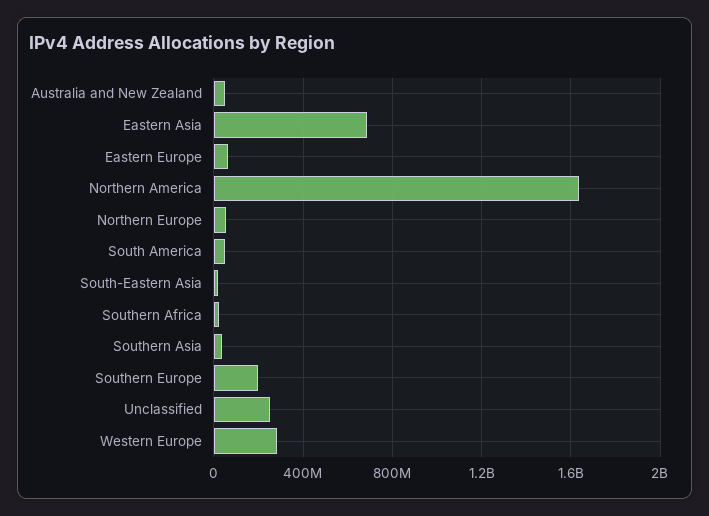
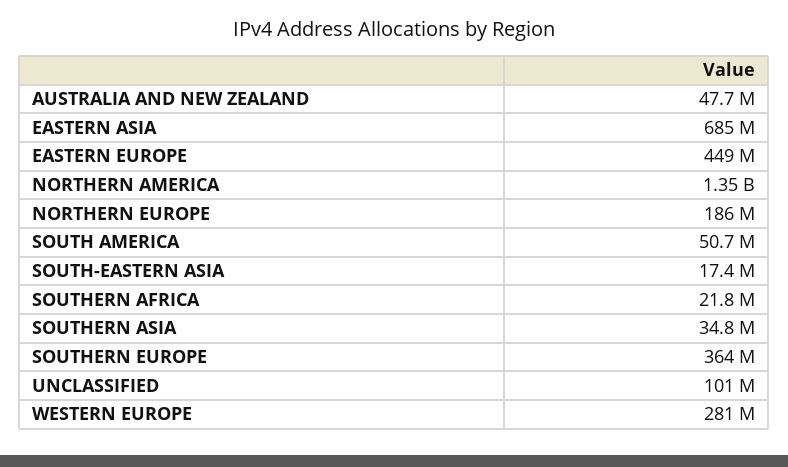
  {
    "Australia and New Zealand": 47700000,
    "Eastern Asia": 685000000,
-   "Eastern Europe": 50000000,
+   "Eastern Europe": 449000000,
-   "Northern America": 1650000000,
+   "Northern America": 1350000000,
-   "Northern Europe": 50000000,
+   "Northern Europe": 186000000,
    "South America": 50700000,
    "South-Eastern Asia": 17400000,
    "Southern Africa": 21800000,
    "Southern Asia": 34800000,
-   "Southern Europe": 200000000,
+   "Southern Europe": 364000000,
-   "Unclassified": 250000000,
+   "Unclassified": 101000000,
    "Western Europe": 281000000
  }

